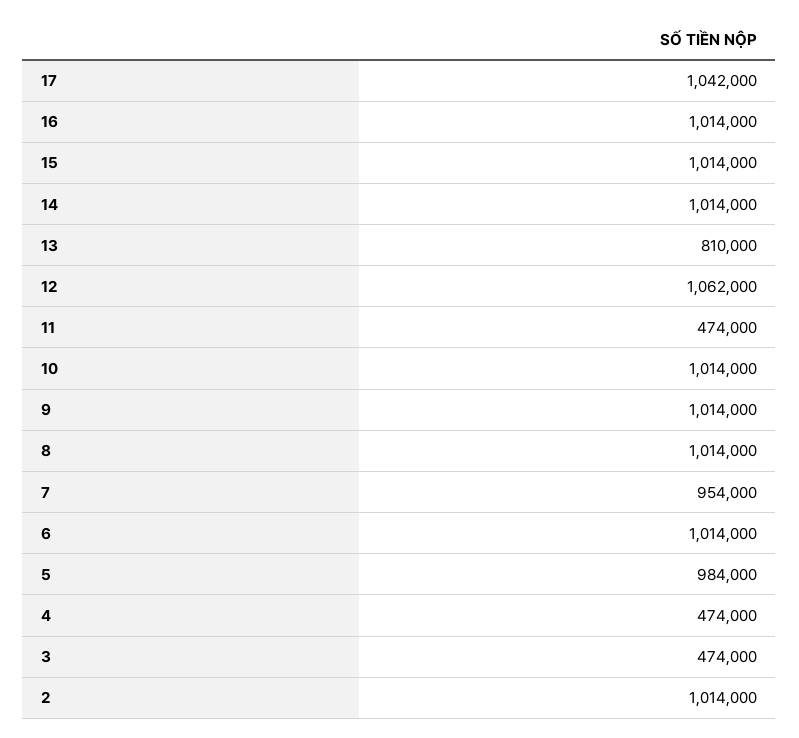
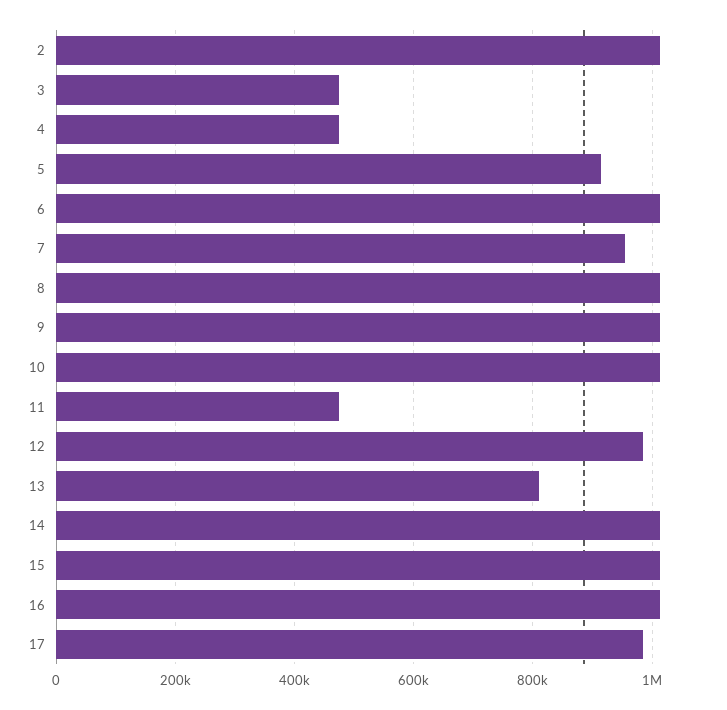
  {
-   "17": 1042000,
+   "17": 980000,
    "16": 1014000,
    "15": 1014000,
    "14": 1014000,
    "13": 810000,
-   "12": 1062000,
+   "12": 980000,
    "11": 474000,
    "10": 1014000,
    "9": 1014000,
    "8": 1014000,
    "7": 954000,
    "6": 1014000,
-   "5": 984000,
+   "5": 920000,
    "4": 474000,
    "3": 474000,
    "2": 1014000
  }

